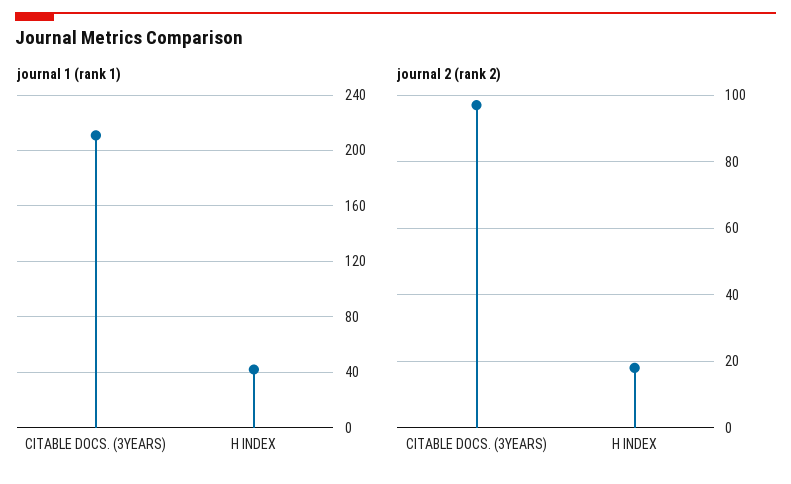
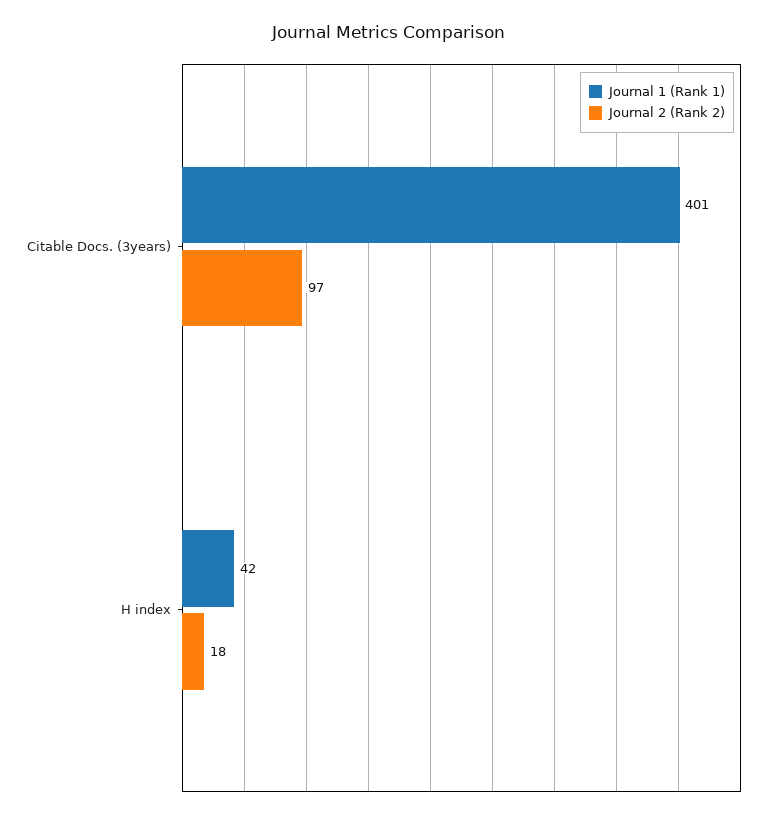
  {
    "journal 1 (rank 1)": {
-     "CITABLE DOCS. (3YEARS)": 210,
+     "CITABLE DOCS. (3YEARS)": 401,
      "H INDEX": 42
    },
    "journal 2 (rank 2)": {
      "CITABLE DOCS. (3YEARS)": 97,
      "H INDEX": 18
    }
  }

